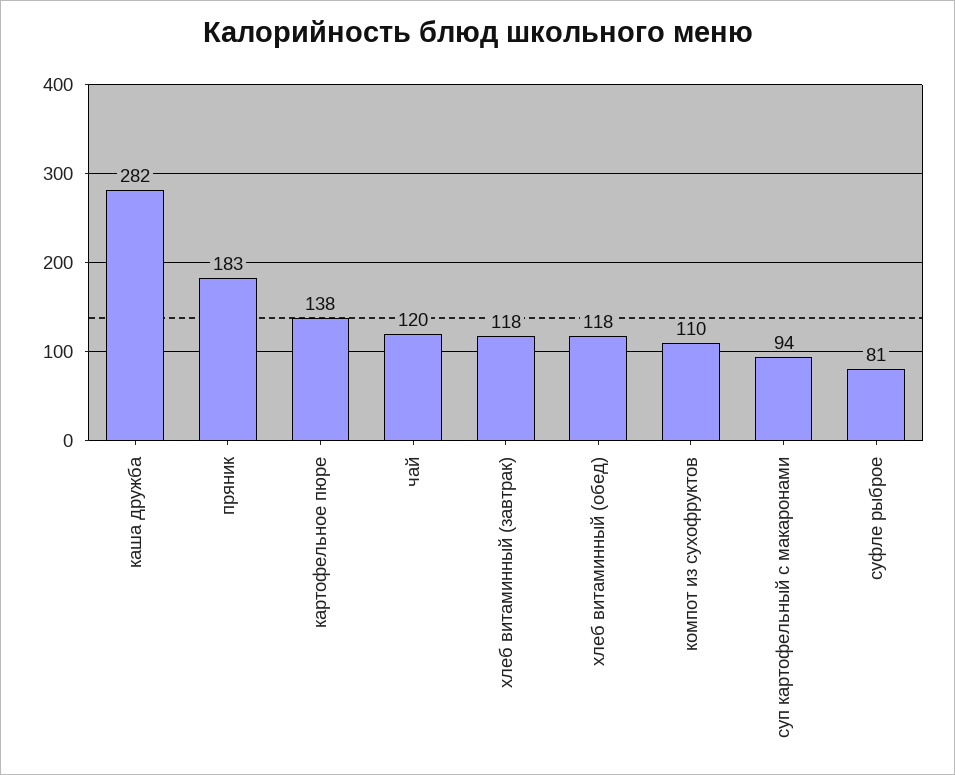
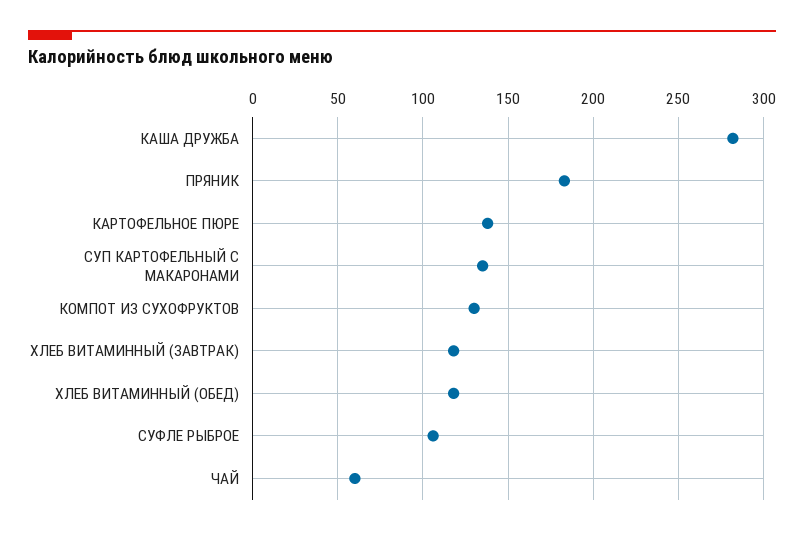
  {
    "каша дружба": 282,
    "пряник": 183,
    "картофельное пюре": 138,
-   "чай": 120,
+   "чай": 60,
    "хлеб витаминный (завтрак)": 118,
    "хлеб витаминный (обед)": 118,
-   "компот из сухофруктов": 110,
+   "компот из сухофруктов": 130,
-   "суп картофельный с макаронами": 94,
+   "суп картофельный с макаронами": 135,
-   "суфле рыброе": 81
+   "суфле рыброе": 105
  }

